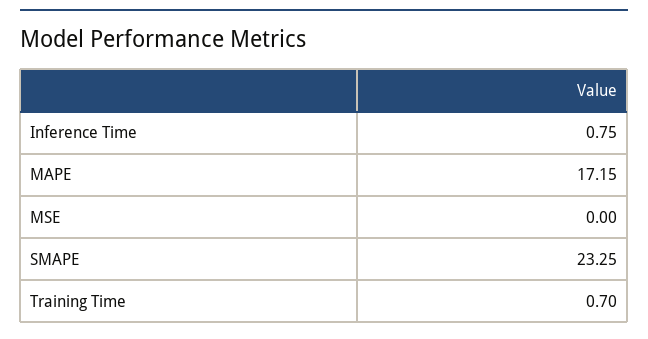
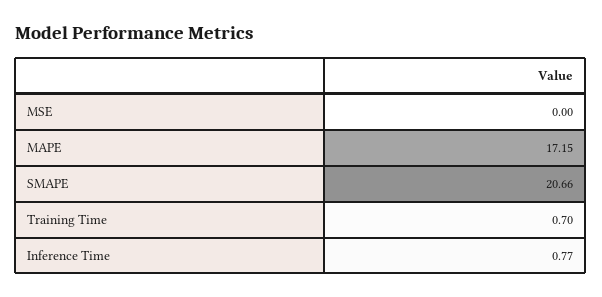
  {
-   "Inference Time": 0.75,
+   "Inference Time": 0.77,
    "MAPE": 17.15,
    "MSE": 0,
-   "SMAPE": 23.25,
+   "SMAPE": 20.66,
    "Training Time": 0.7
  }

